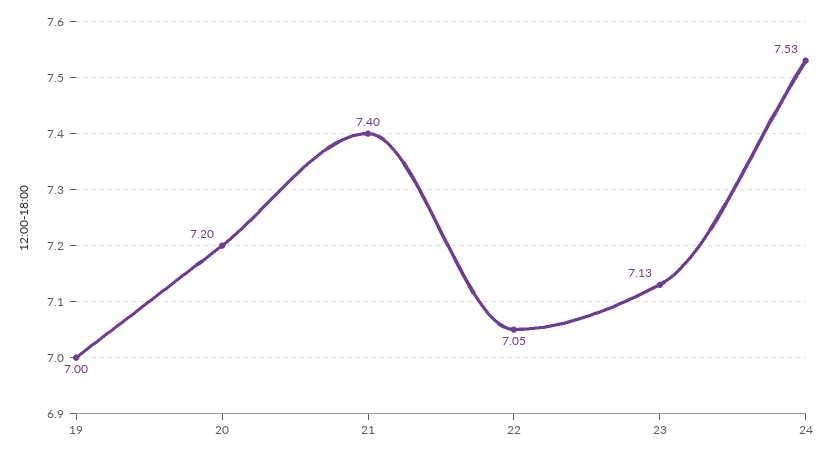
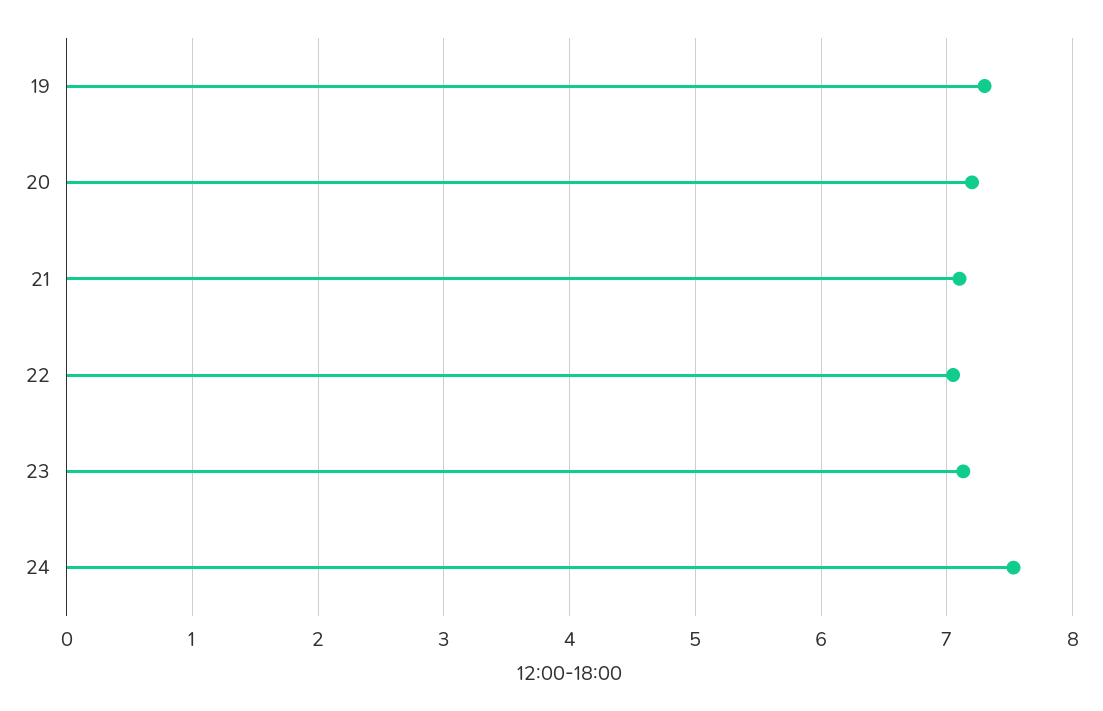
  {
-   "19": 7,
+   "19": 7.3,
    "20": 7.2,
-   "21": 7.4,
+   "21": 7.1,
    "22": 7.05,
    "23": 7.13,
    "24": 7.53
  }

